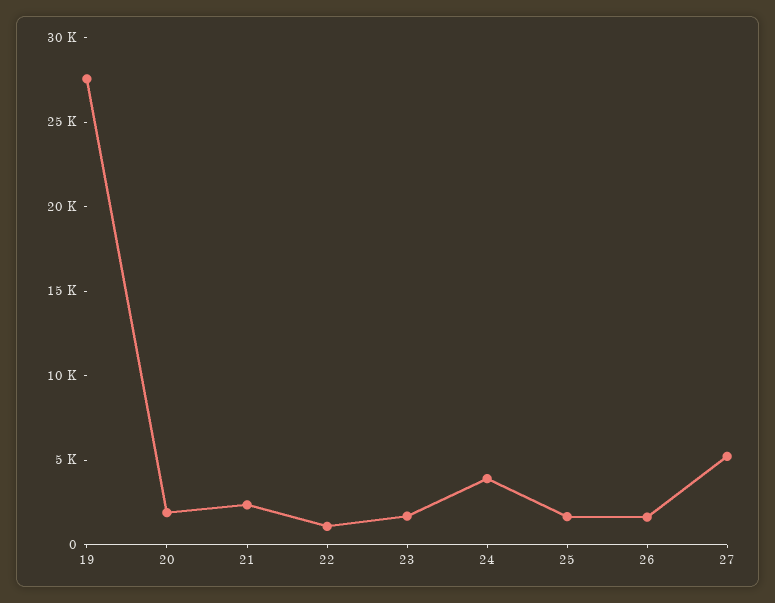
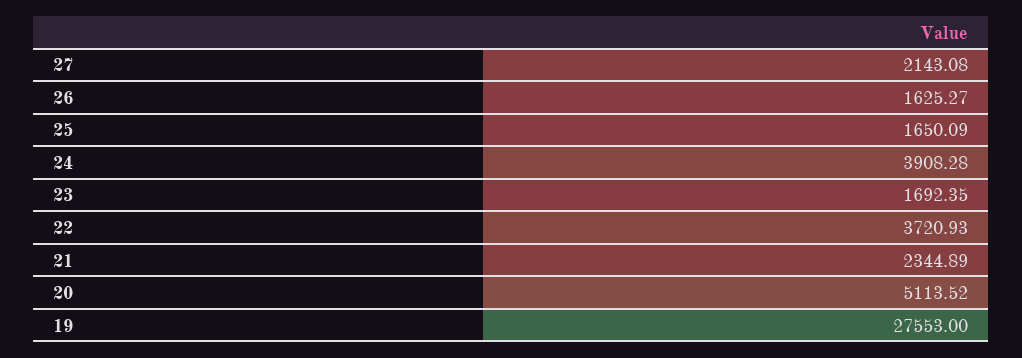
  {
    "19": 27553,
-   "20": 2000,
+   "20": 5113.52,
    "21": 2344.89,
-   "22": 1000,
+   "22": 3720.93,
    "23": 1692.35,
    "24": 3908.28,
    "25": 1650.09,
    "26": 1625.27,
-   "27": 5000
+   "27": 2143.08
  }

